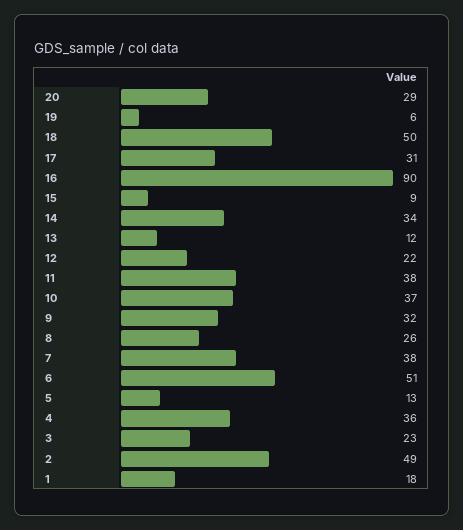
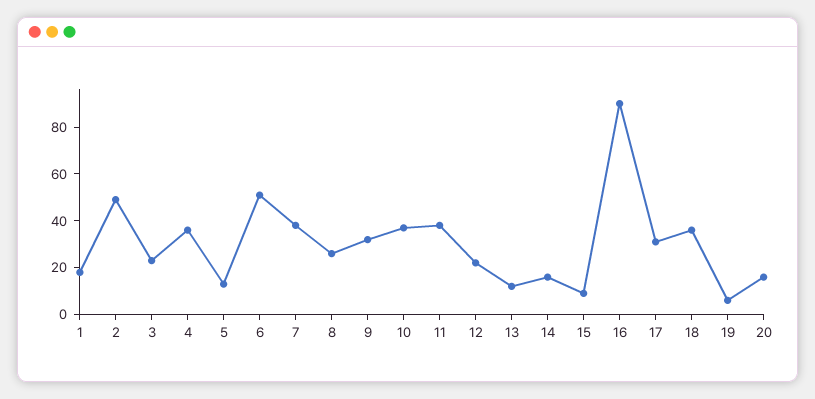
  {
-   "20": 29,
+   "20": 15,
    "19": 6,
-   "18": 50,
+   "18": 35,
    "17": 31,
    "16": 90,
    "15": 9,
-   "14": 34,
+   "14": 15,
    "13": 12,
    "12": 22,
    "11": 38,
    "10": 37,
    "9": 32,
    "8": 26,
    "7": 38,
    "6": 51,
    "5": 13,
    "4": 36,
    "3": 23,
    "2": 49,
    "1": 18
  }

